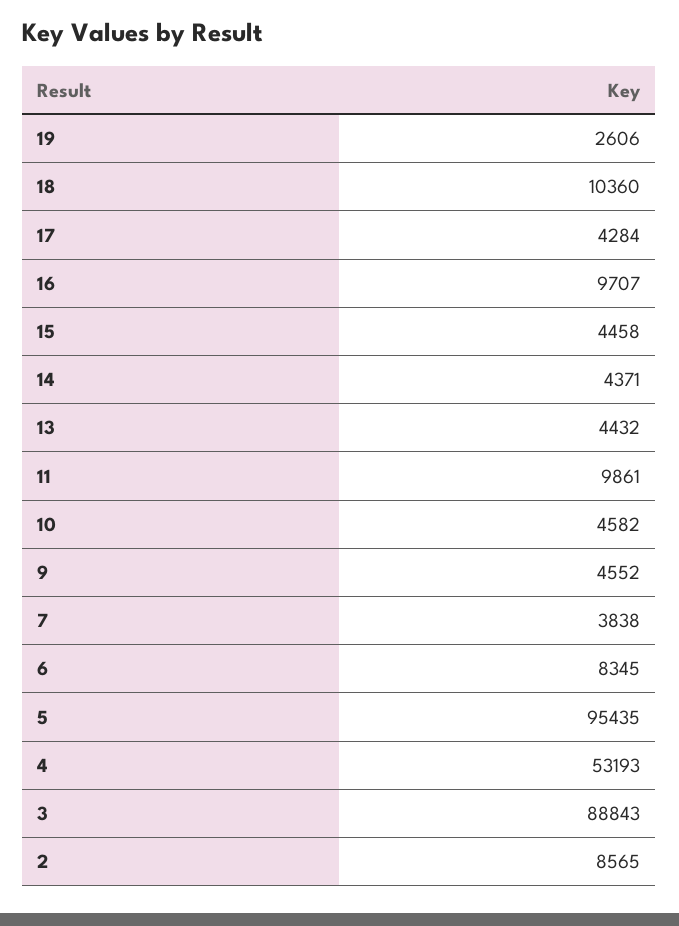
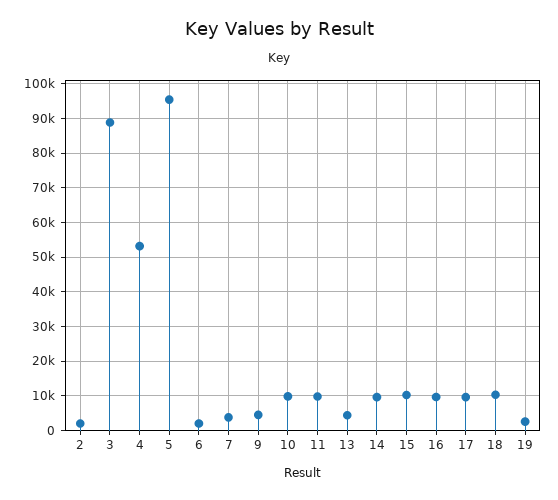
  {
    "19": 2606,
    "18": 10360,
-   "17": 4284,
+   "17": 10000,
    "16": 9707,
-   "15": 4458,
+   "15": 10000,
-   "14": 4371,
+   "14": 10000,
    "13": 4432,
    "11": 9861,
-   "10": 4582,
+   "10": 10000,
    "9": 4552,
    "7": 3838,
-   "6": 8345,
+   "6": 2000,
    "5": 95435,
    "4": 53193,
    "3": 88843,
-   "2": 8565
+   "2": 2000
  }

